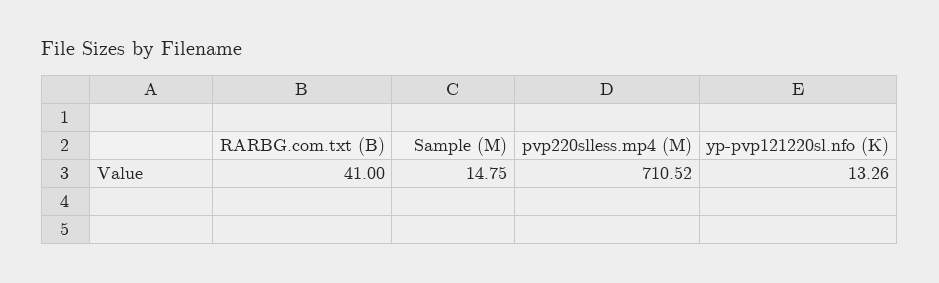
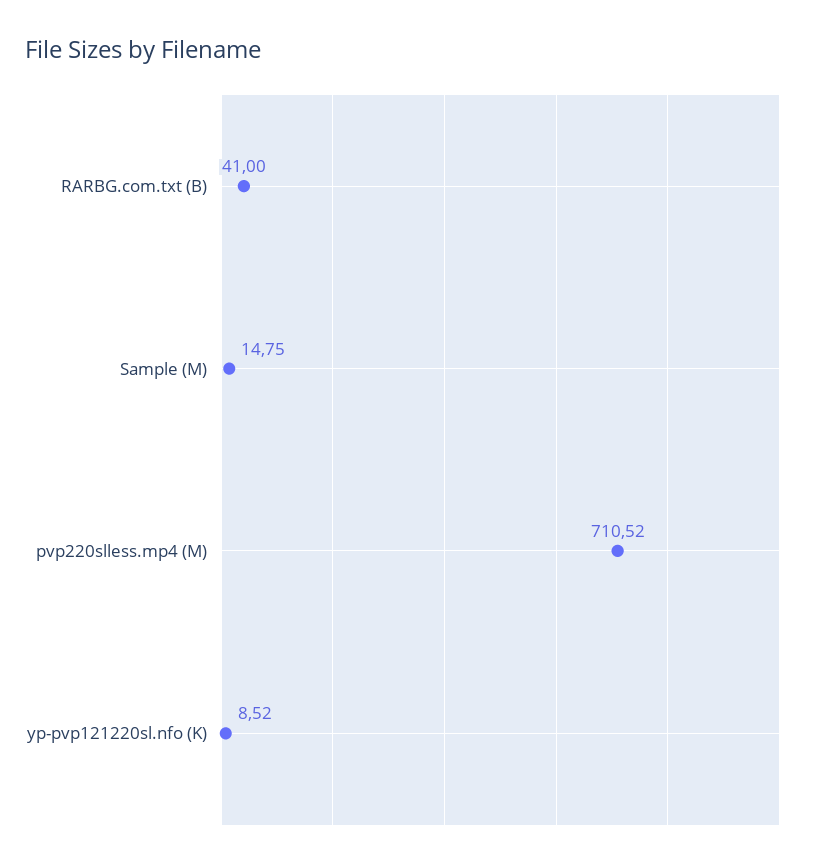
  {
    "RARBG.com.txt (B)": 41,
    "Sample (M)": 14.75,
    "pvp220slless.mp4 (M)": 710.52,
-   "yp-pvp121220sl.nfo (K)": 13.26
+   "yp-pvp121220sl.nfo (K)": 8.52
  }

